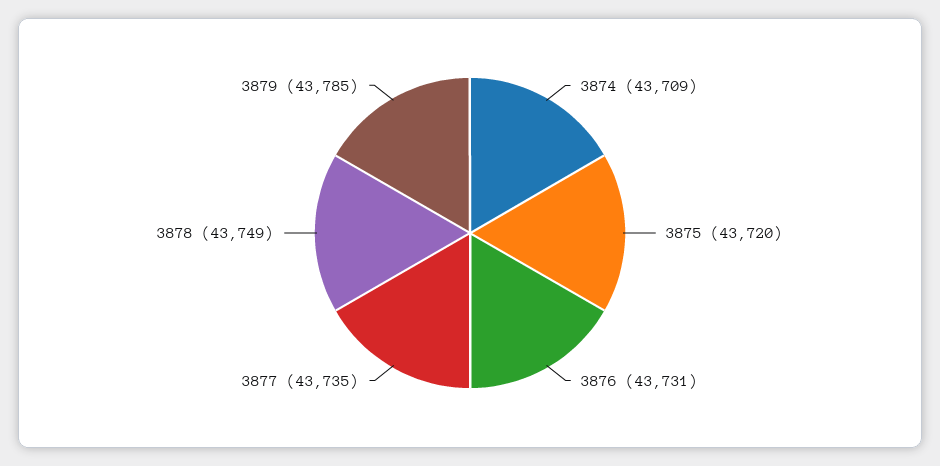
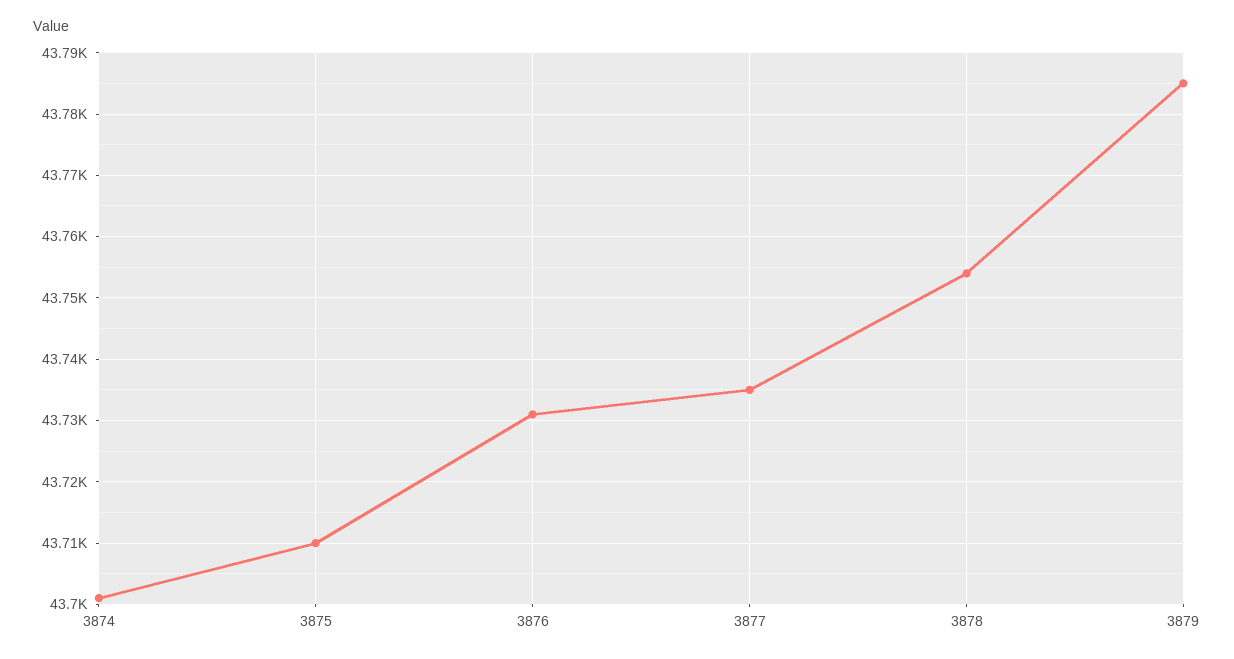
  {
-   "3874": 43709,
+   "3874": 43701,
-   "3875": 43720,
+   "3875": 43710,
    "3876": 43731,
    "3877": 43735,
-   "3878": 43749,
+   "3878": 43754,
    "3879": 43785
  }

